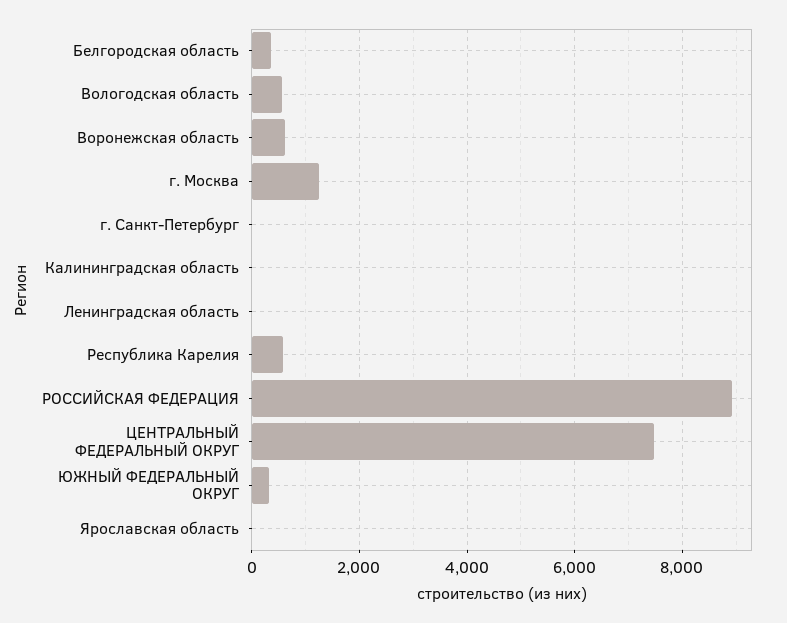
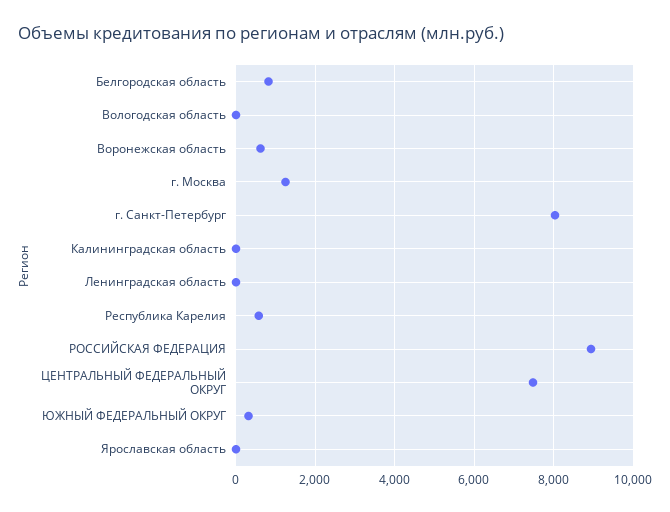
  {
-   "Белгородская область": 400,
+   "Белгородская область": 800,
-   "Вологодская область": 600,
+   "Вологодская область": 0,
    "Воронежская область": 600,
    "г. Москва": 1200,
-   "г. Санкт-Петербург": 0,
+   "г. Санкт-Петербург": 8000,
    "Калининградская область": 0,
    "Ленинградская область": 0,
    "Республика Карелия": 600,
    "РОССИЙСКАЯ ФЕДЕРАЦИЯ": 9000,
    "ЦЕНТРАЛЬНЫЙ ФЕДЕРАЛЬНЫЙ ОКРУГ": 7400,
    "ЮЖНЫЙ ФЕДЕРАЛЬНЫЙ ОКРУГ": 400,
    "Ярославская область": 0
  }

